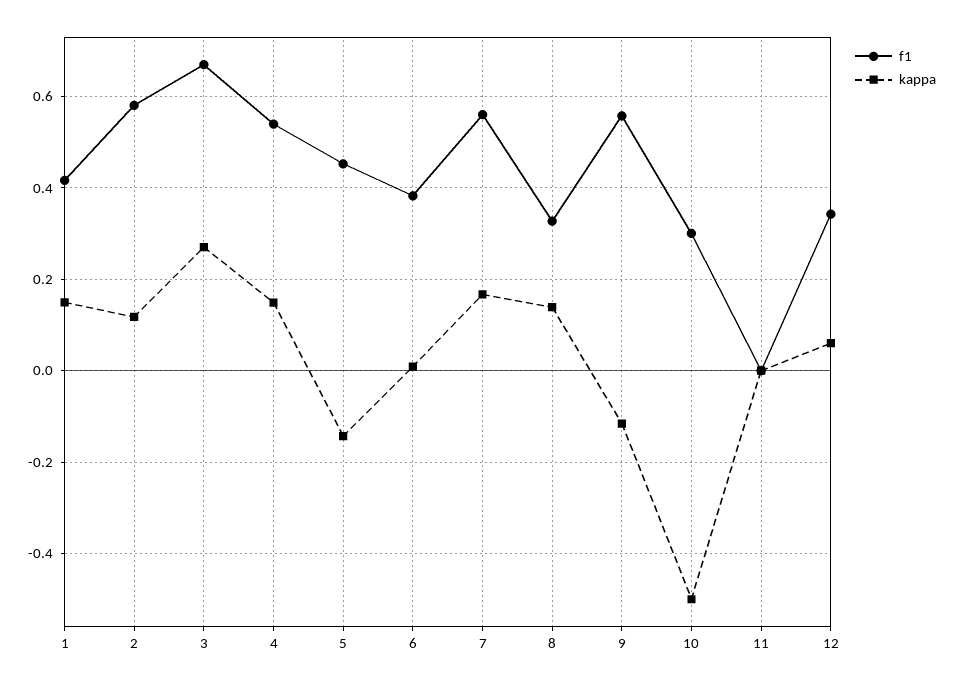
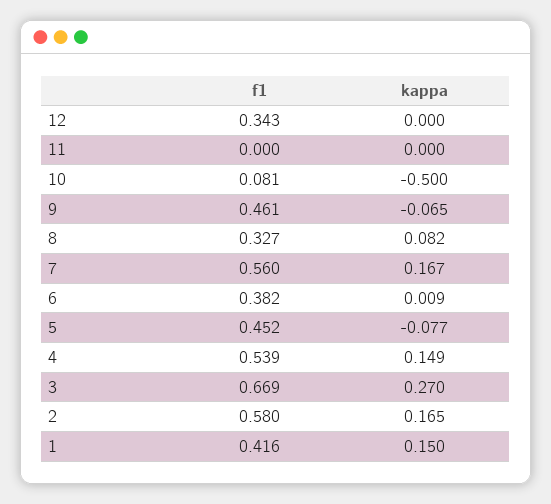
  {
    "f1": {
      "1": 0.416,
      "2": 0.58,
      "3": 0.669,
      "4": 0.539,
      "5": 0.452,
      "6": 0.382,
      "7": 0.56,
      "8": 0.327,
-     "9": 0.56,
+     "9": 0.461,
-     "10": 0.3,
+     "10": 0.081,
      "11": 0,
      "12": 0.343
    },
    "kappa": {
      "1": 0.15,
-     "2": 0.12,
+     "2": 0.165,
      "3": 0.27,
      "4": 0.149,
-     "5": -0.14,
+     "5": -0.077,
      "6": 0.009,
      "7": 0.167,
-     "8": 0.14,
+     "8": 0.082,
-     "9": -0.12,
+     "9": -0.065,
      "10": -0.5,
      "11": 0,
-     "12": 0.06
+     "12": 0
    }
  }

